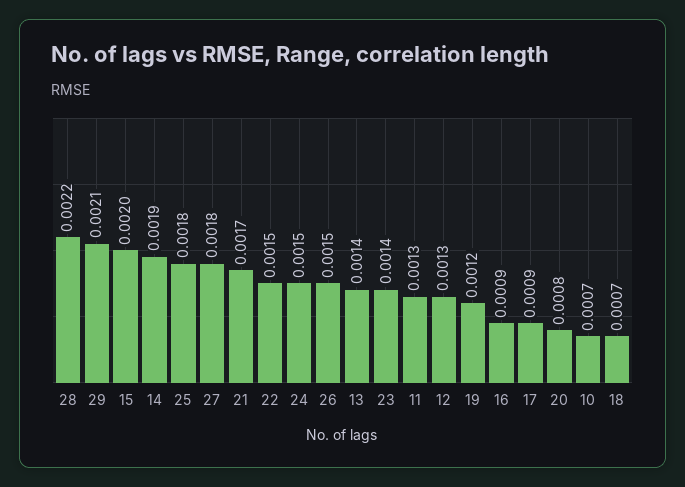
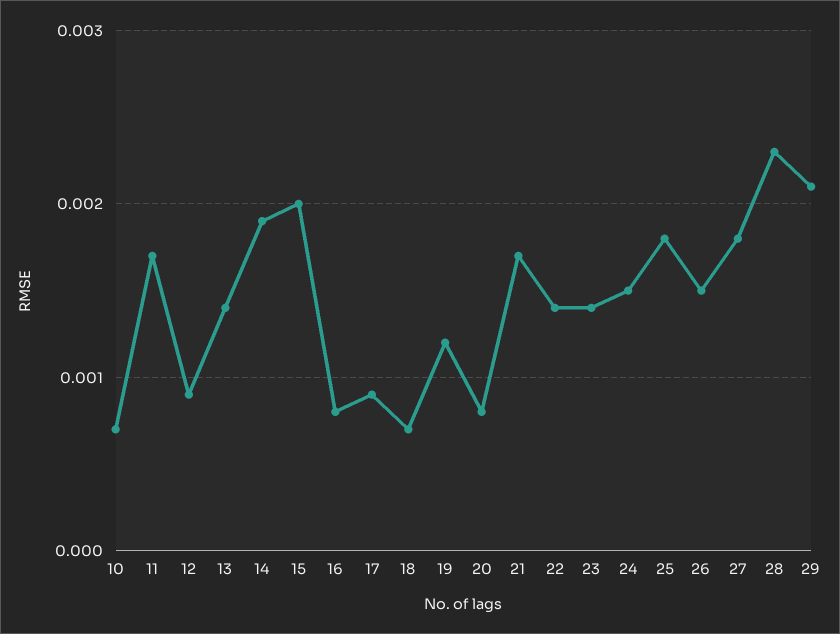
  {
-   "28": 0.0022,
+   "28": 0.0023,
    "29": 0.0021,
    "15": 0.002,
    "14": 0.0019,
    "25": 0.0018,
    "27": 0.0018,
    "21": 0.0017,
-   "22": 0.0015,
+   "22": 0.0014,
    "24": 0.0015,
    "26": 0.0015,
    "13": 0.0014,
    "23": 0.0014,
-   "11": 0.0013,
+   "11": 0.0017,
-   "12": 0.0013,
+   "12": 0.0009,
    "19": 0.0012,
-   "16": 0.0009,
+   "16": 0.0008,
    "17": 0.0009,
    "20": 0.0008,
    "10": 0.0007,
    "18": 0.0007
  }

